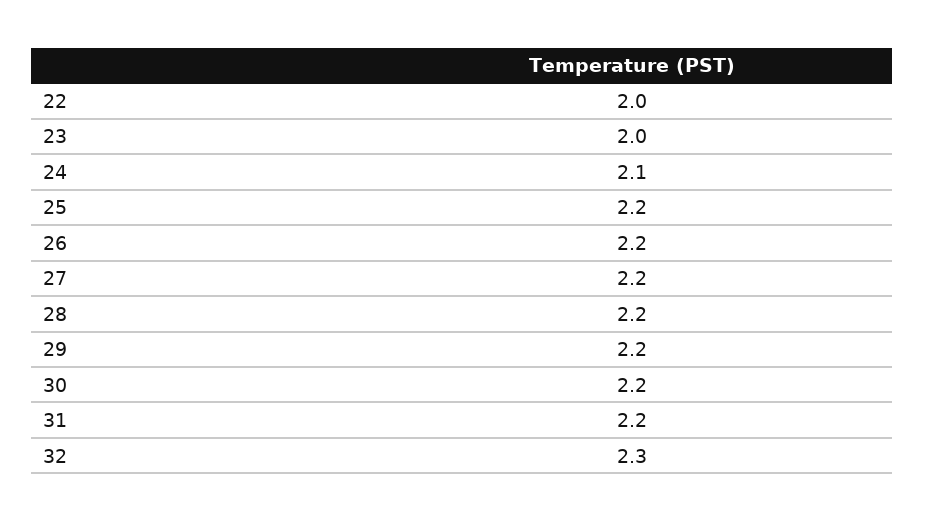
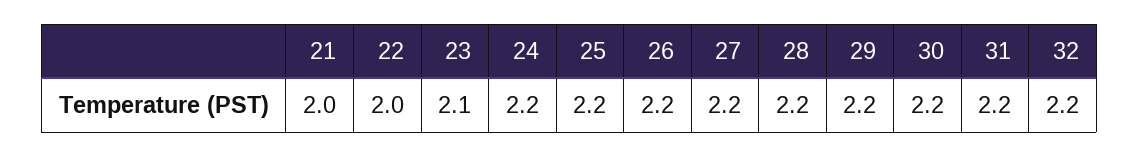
  {
    "22": 2,
-   "23": 2,
+   "23": 2.1,
-   "24": 2.1,
+   "24": 2.2,
    "25": 2.2,
    "26": 2.2,
    "27": 2.2,
    "28": 2.2,
    "29": 2.2,
    "30": 2.2,
    "31": 2.2,
-   "32": 2.3
+   "32": 2.2,
+   "21": 2
  }

